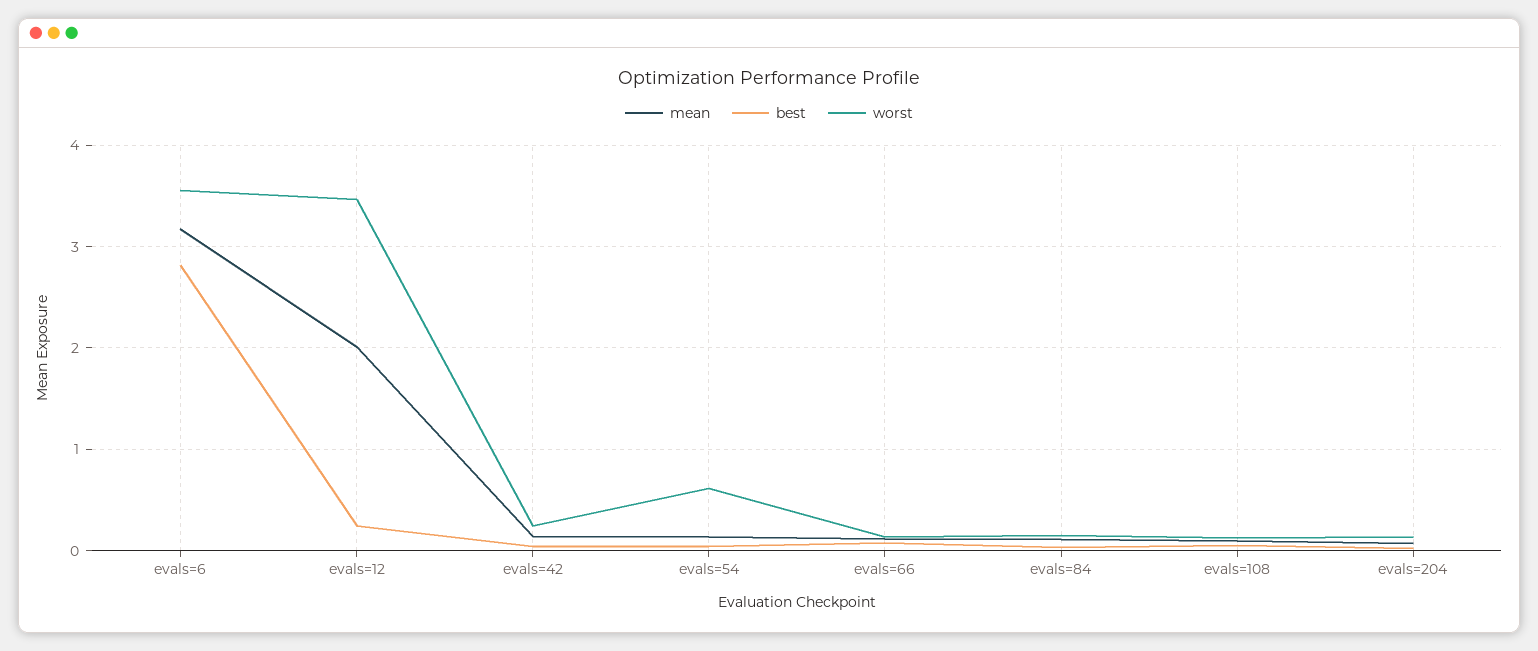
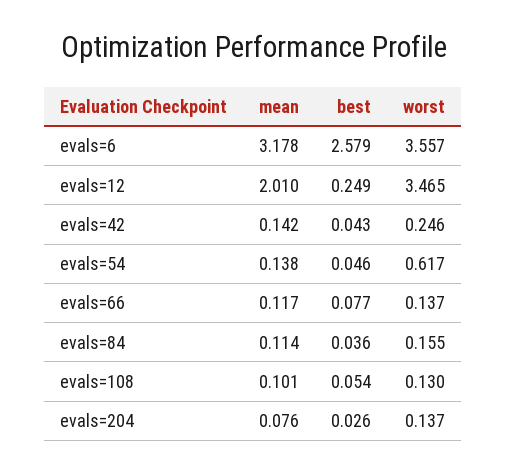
  {
    "mean": {
      "evals=6": 3.178,
      "evals=12": 2.01,
      "evals=42": 0.142,
      "evals=54": 0.138,
      "evals=66": 0.117,
      "evals=84": 0.114,
      "evals=108": 0.101,
      "evals=204": 0.076
    },
    "best": {
-     "evals=6": 2.8,
+     "evals=6": 2.579,
      "evals=12": 0.249,
      "evals=42": 0.043,
      "evals=54": 0.046,
      "evals=66": 0.077,
      "evals=84": 0.036,
      "evals=108": 0.054,
      "evals=204": 0.026
    },
    "worst": {
      "evals=6": 3.557,
      "evals=12": 3.465,
      "evals=42": 0.246,
      "evals=54": 0.617,
      "evals=66": 0.137,
      "evals=84": 0.155,
      "evals=108": 0.13,
      "evals=204": 0.137
    }
  }

